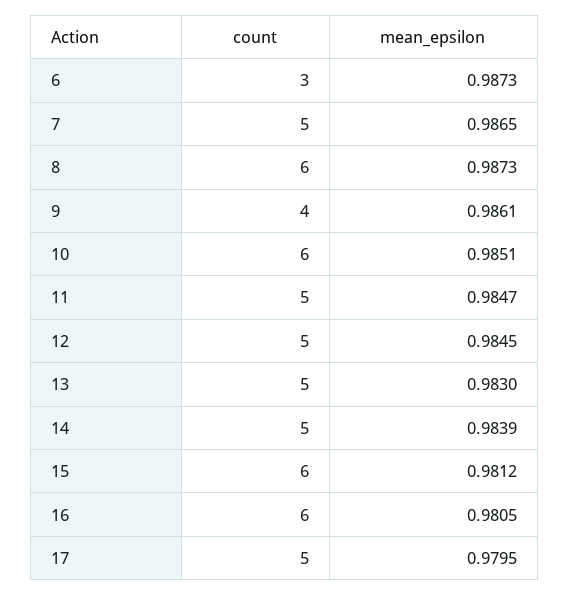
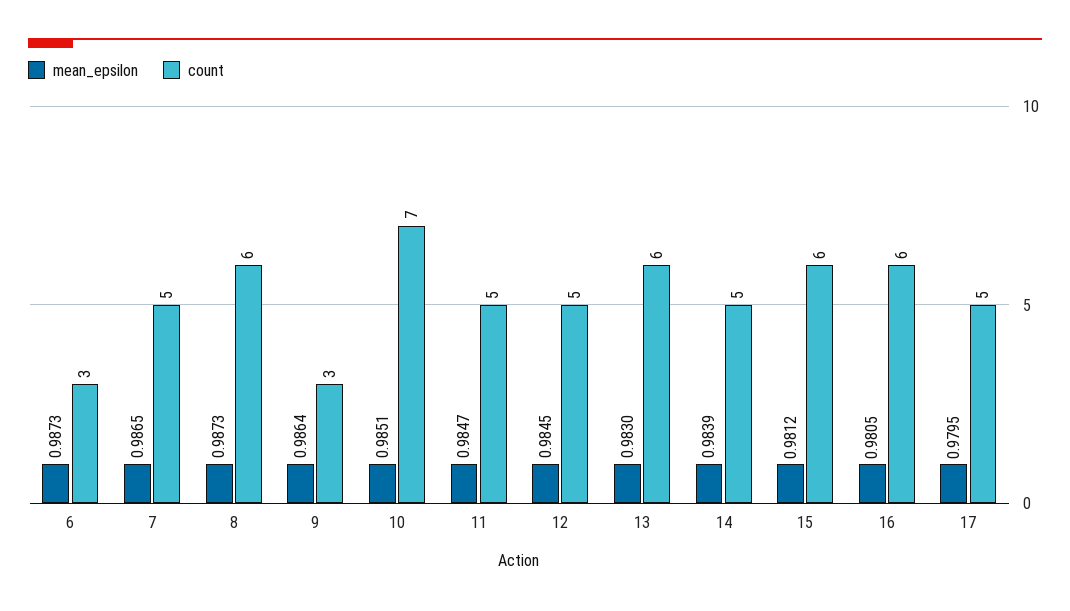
  {
    "count": {
      "6": 3,
      "7": 5,
      "8": 6,
-     "9": 4,
+     "9": 3,
-     "10": 6,
+     "10": 7,
      "11": 5,
      "12": 5,
-     "13": 5,
+     "13": 6,
      "14": 5,
      "15": 6,
      "16": 6,
      "17": 5
    },
    "mean_epsilon": {
      "6": 0.9873,
      "7": 0.9865,
      "8": 0.9873,
-     "9": 0.9861,
+     "9": 0.9864,
      "10": 0.9851,
      "11": 0.9847,
      "12": 0.9845,
      "13": 0.983,
      "14": 0.9839,
      "15": 0.9812,
      "16": 0.9805,
      "17": 0.9795
    }
  }

